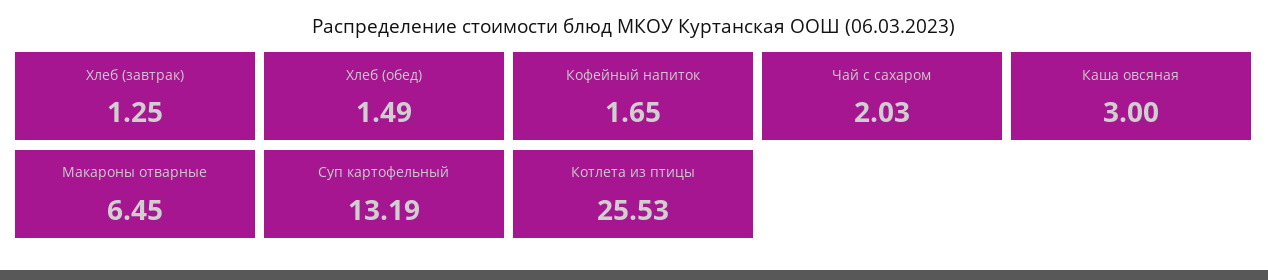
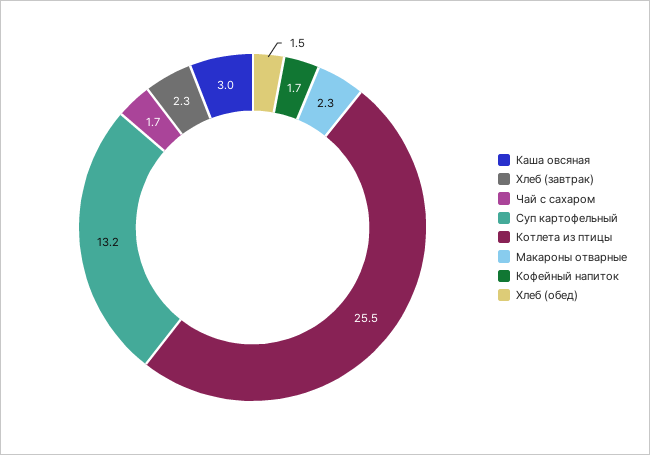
  {
-   "Хлеб (завтрак)": 1.25,
+   "Хлеб (завтрак)": 2.3,
    "Хлеб (обед)": 1.49,
    "Кофейный напиток": 1.65,
-   "Чай с сахаром": 2.03,
+   "Чай с сахаром": 1.7,
    "Каша овсяная": 3,
-   "Макароны отварные": 6.45,
+   "Макароны отварные": 2.3,
    "Суп картофельный": 13.19,
    "Котлета из птицы": 25.53
  }

